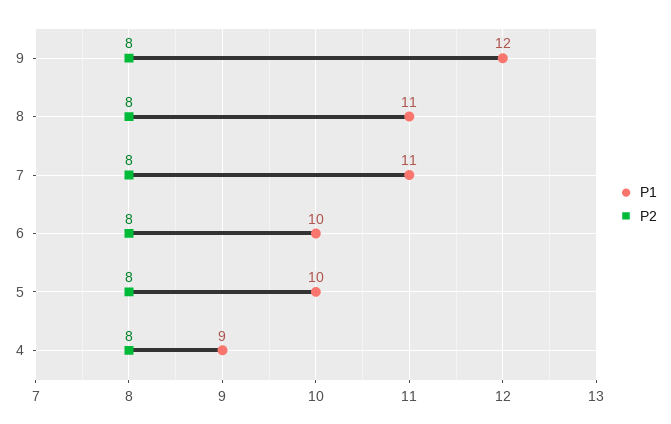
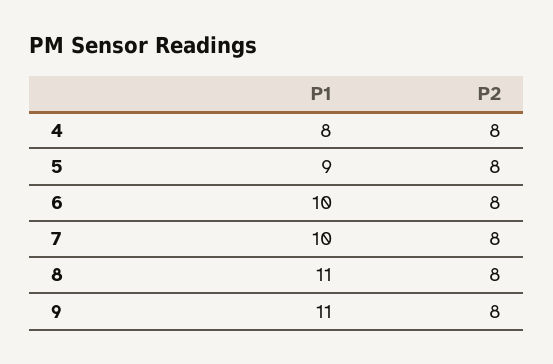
  {
    "P1": {
-     "9": 12,
+     "9": 11,
      "8": 11,
-     "7": 11,
+     "7": 10,
      "6": 10,
-     "5": 10,
+     "5": 9,
-     "4": 9
+     "4": 8
    },
    "P2": {
      "9": 8,
      "8": 8,
      "7": 8,
      "6": 8,
      "5": 8,
      "4": 8
    }
  }

